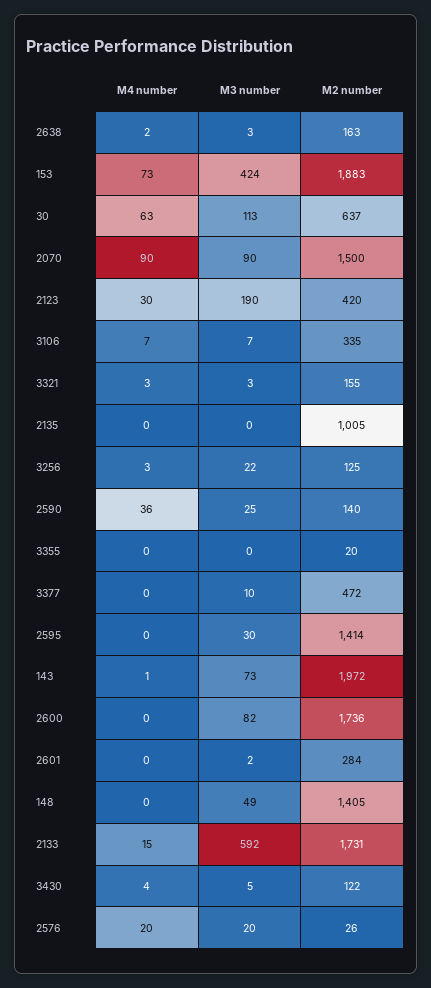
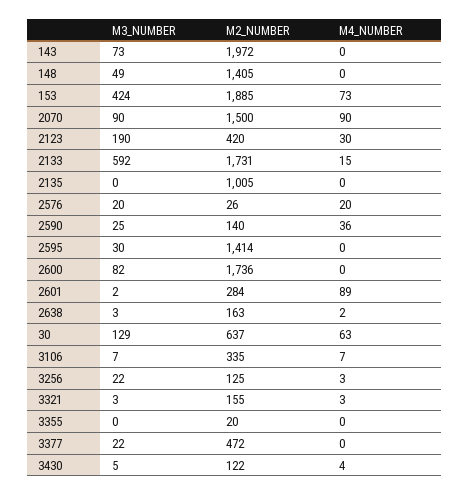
  {
    "M4 number": {
      "2638": 2,
      "153": 73,
      "30": 63,
      "2070": 90,
      "2123": 30,
      "3106": 7,
      "3321": 3,
      "2135": 0,
      "3256": 3,
      "2590": 36,
      "3355": 0,
      "3377": 0,
      "2595": 0,
-     "143": 1,
+     "143": 0,
      "2600": 0,
-     "2601": 0,
+     "2601": 89,
      "148": 0,
      "2133": 15,
      "3430": 4,
      "2576": 20
    },
    "M3 number": {
      "2638": 3,
      "153": 424,
-     "30": 113,
+     "30": 129,
      "2070": 90,
      "2123": 190,
      "3106": 7,
      "3321": 3,
      "2135": 0,
      "3256": 22,
      "2590": 25,
      "3355": 0,
-     "3377": 10,
+     "3377": 22,
      "2595": 30,
      "143": 73,
      "2600": 82,
      "2601": 2,
      "148": 49,
      "2133": 592,
      "3430": 5,
      "2576": 20
    },
    "M2 number": {
      "2638": 163,
-     "153": 1883,
+     "153": 1885,
      "30": 637,
      "2070": 1500,
      "2123": 420,
      "3106": 335,
      "3321": 155,
      "2135": 1005,
      "3256": 125,
      "2590": 140,
      "3355": 20,
      "3377": 472,
      "2595": 1414,
      "143": 1972,
      "2600": 1736,
      "2601": 284,
      "148": 1405,
      "2133": 1731,
      "3430": 122,
      "2576": 26
    }
  }

